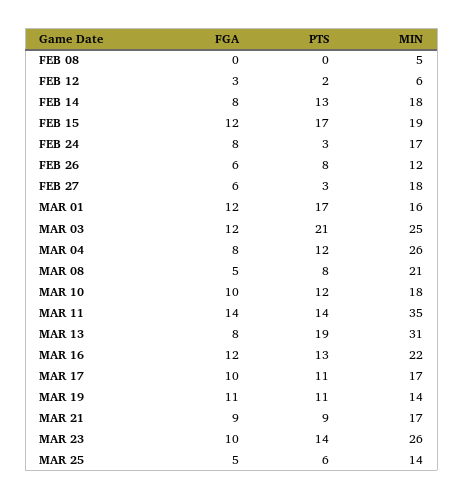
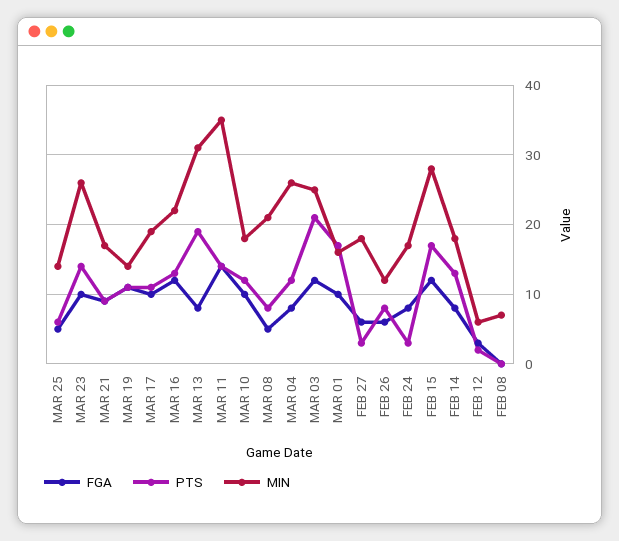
  {
    "FGA": {
      "FEB 08": 0,
      "FEB 12": 3,
      "FEB 14": 8,
      "FEB 15": 12,
      "FEB 24": 8,
      "FEB 26": 6,
      "FEB 27": 6,
-     "MAR 01": 12,
+     "MAR 01": 10,
      "MAR 03": 12,
      "MAR 04": 8,
      "MAR 08": 5,
      "MAR 10": 10,
      "MAR 11": 14,
      "MAR 13": 8,
      "MAR 16": 12,
      "MAR 17": 10,
      "MAR 19": 11,
      "MAR 21": 9,
      "MAR 23": 10,
      "MAR 25": 5
    },
    "PTS": {
      "FEB 08": 0,
      "FEB 12": 2,
      "FEB 14": 13,
      "FEB 15": 17,
      "FEB 24": 3,
      "FEB 26": 8,
      "FEB 27": 3,
      "MAR 01": 17,
      "MAR 03": 21,
      "MAR 04": 12,
      "MAR 08": 8,
      "MAR 10": 12,
      "MAR 11": 14,
      "MAR 13": 19,
      "MAR 16": 13,
      "MAR 17": 11,
      "MAR 19": 11,
      "MAR 21": 9,
      "MAR 23": 14,
      "MAR 25": 6
    },
    "MIN": {
-     "FEB 08": 5,
+     "FEB 08": 7,
      "FEB 12": 6,
      "FEB 14": 18,
-     "FEB 15": 19,
+     "FEB 15": 28,
      "FEB 24": 17,
      "FEB 26": 12,
      "FEB 27": 18,
      "MAR 01": 16,
      "MAR 03": 25,
      "MAR 04": 26,
      "MAR 08": 21,
      "MAR 10": 18,
      "MAR 11": 35,
      "MAR 13": 31,
      "MAR 16": 22,
-     "MAR 17": 17,
+     "MAR 17": 19,
      "MAR 19": 14,
      "MAR 21": 17,
      "MAR 23": 26,
      "MAR 25": 14
    }
  }

